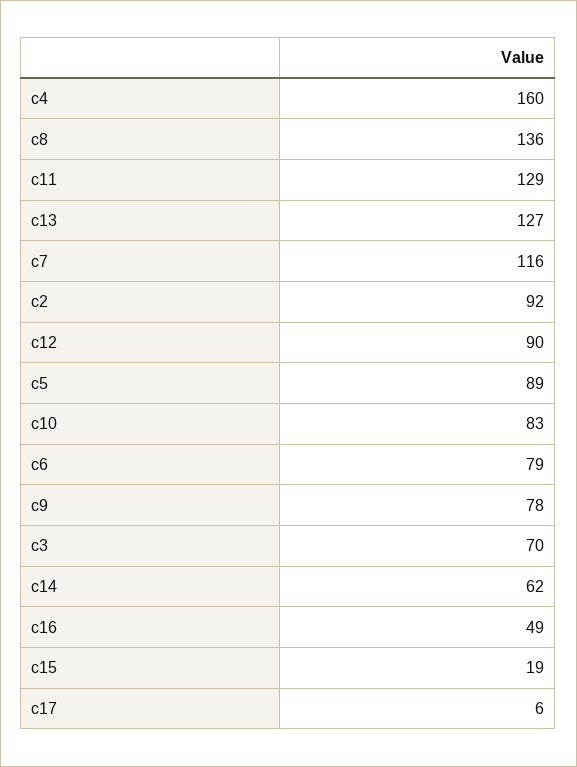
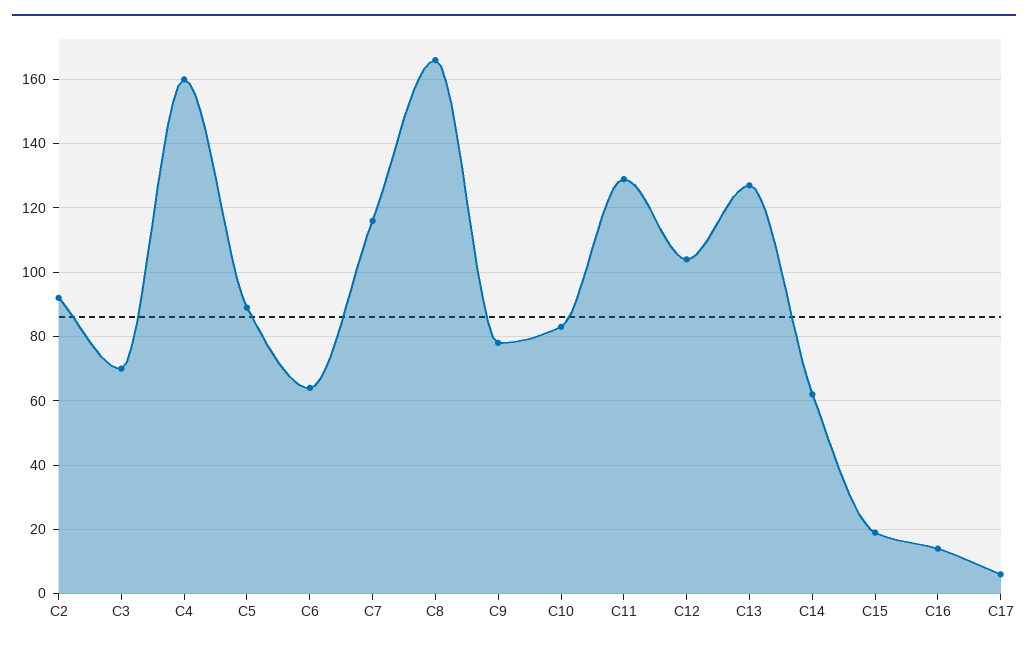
  {
    "c4": 160,
-   "c8": 136,
+   "c8": 165,
    "c11": 129,
    "c13": 127,
    "c7": 116,
    "c2": 92,
-   "c12": 90,
+   "c12": 105,
    "c5": 89,
    "c10": 83,
-   "c6": 79,
+   "c6": 65,
    "c9": 78,
    "c3": 70,
    "c14": 62,
-   "c16": 49,
+   "c16": 15,
    "c15": 19,
    "c17": 6
  }

